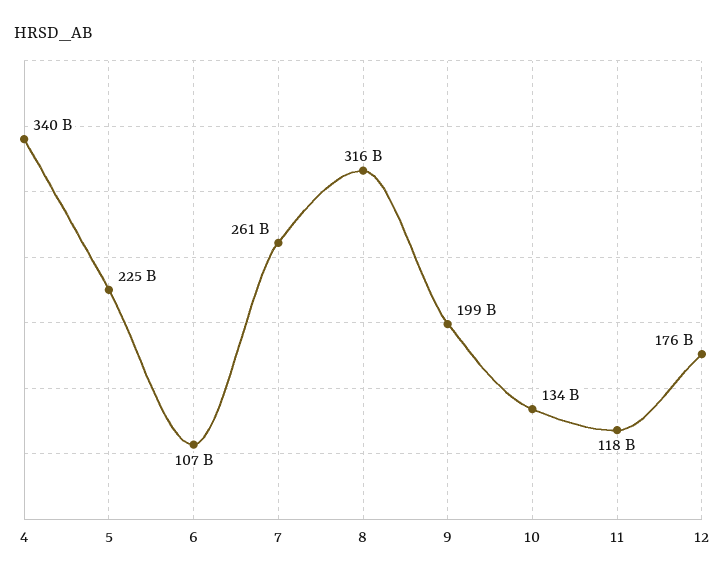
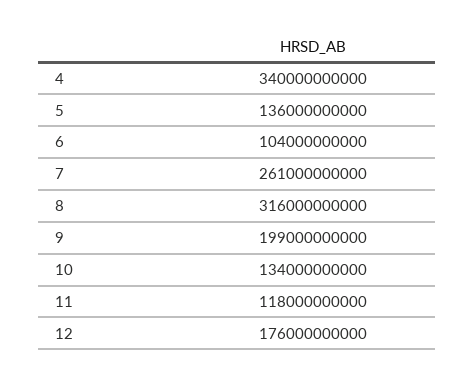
  {
    "4": 340000000000,
-   "5": 225000000000,
+   "5": 136000000000,
-   "6": 107000000000,
+   "6": 104000000000,
    "7": 261000000000,
    "8": 316000000000,
    "9": 199000000000,
    "10": 134000000000,
    "11": 118000000000,
    "12": 176000000000
  }

